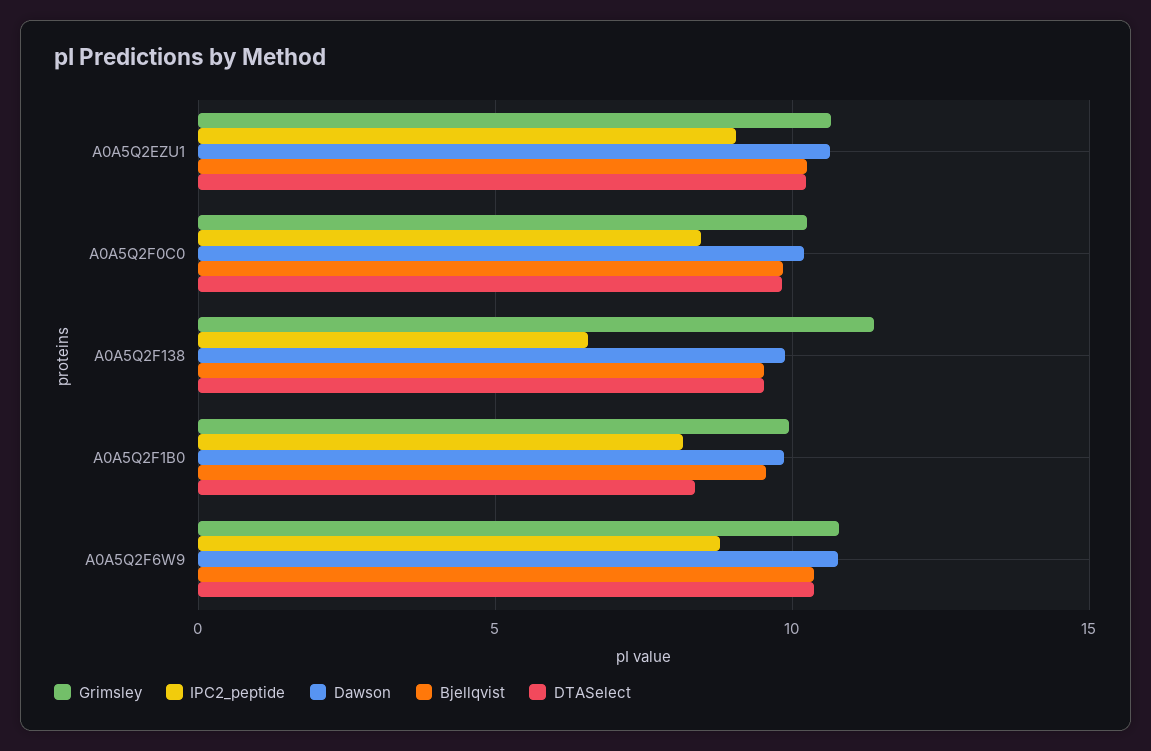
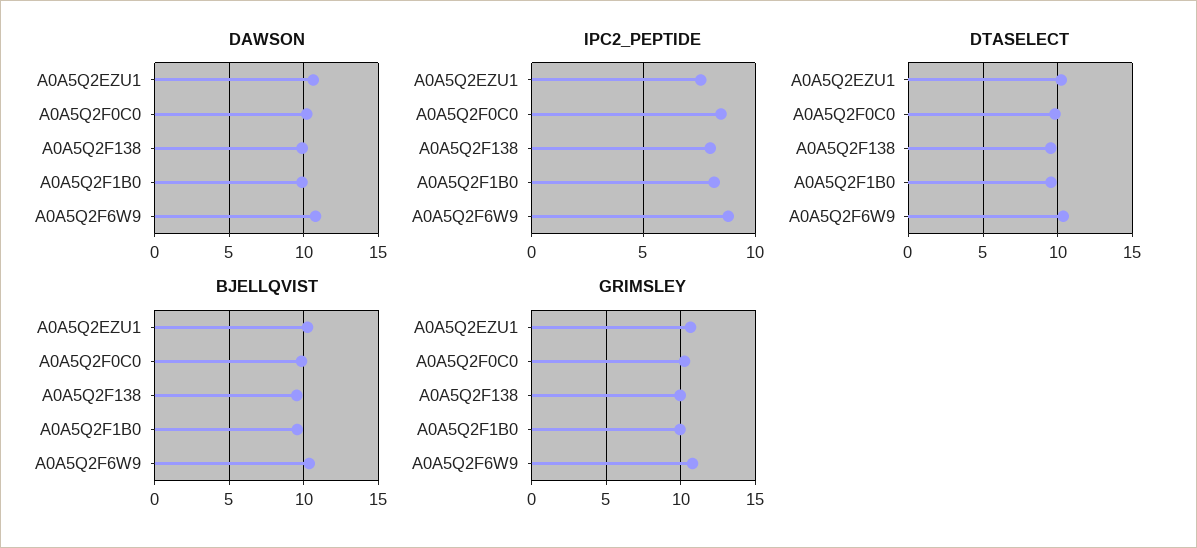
  {
    "Grimsley": {
      "A0A5Q2EZU1": 10.5,
      "A0A5Q2F0C0": 10,
-     "A0A5Q2F138": 11.5,
+     "A0A5Q2F138": 10,
      "A0A5Q2F1B0": 10,
      "A0A5Q2F6W9": 11
    },
    "IPC2_peptide": {
-     "A0A5Q2EZU1": 9,
+     "A0A5Q2EZU1": 7.5,
      "A0A5Q2F0C0": 8.5,
-     "A0A5Q2F138": 6.5,
+     "A0A5Q2F138": 8,
      "A0A5Q2F1B0": 8,
      "A0A5Q2F6W9": 9
    },
    "Dawson": {
      "A0A5Q2EZU1": 10.5,
      "A0A5Q2F0C0": 10,
      "A0A5Q2F138": 10,
      "A0A5Q2F1B0": 10,
      "A0A5Q2F6W9": 11
    },
    "Bjellqvist": {
      "A0A5Q2EZU1": 10,
      "A0A5Q2F0C0": 10,
      "A0A5Q2F138": 9.5,
      "A0A5Q2F1B0": 9.5,
      "A0A5Q2F6W9": 10.5
    },
    "DTASelect": {
      "A0A5Q2EZU1": 10,
      "A0A5Q2F0C0": 10,
      "A0A5Q2F138": 9.5,
-     "A0A5Q2F1B0": 8.5,
+     "A0A5Q2F1B0": 9.5,
      "A0A5Q2F6W9": 10.5
    }
  }

